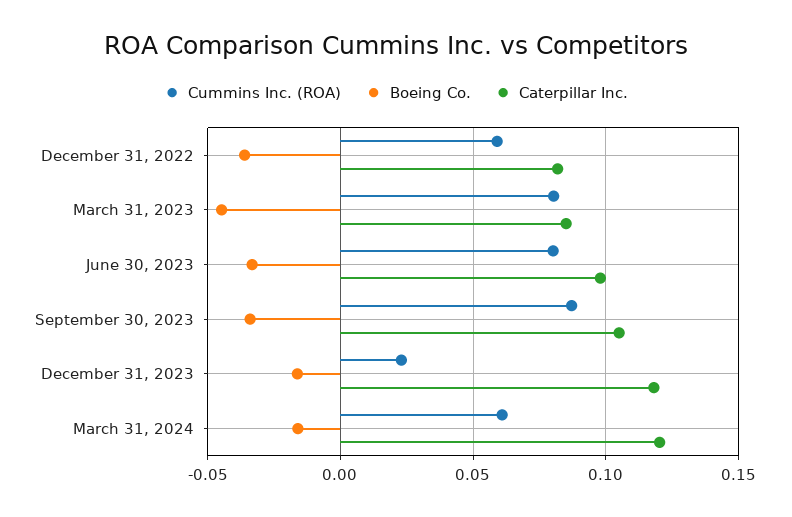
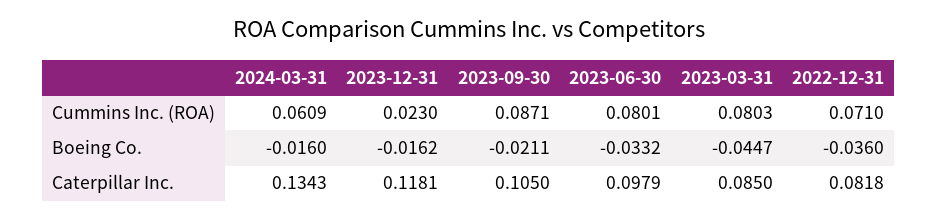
  {
    "Cummins Inc. (ROA)": {
-     "December 31, 2022": 0.06,
+     "December 31, 2022": 0.071,
      "March 31, 2023": 0.0803,
      "June 30, 2023": 0.0801,
      "September 30, 2023": 0.0871,
      "December 31, 2023": 0.023,
      "March 31, 2024": 0.0609
    },
    "Boeing Co.": {
      "December 31, 2022": -0.036,
      "March 31, 2023": -0.0447,
      "June 30, 2023": -0.0332,
-     "September 30, 2023": -0.035,
+     "September 30, 2023": -0.0211,
      "December 31, 2023": -0.0162,
      "March 31, 2024": -0.016
    },
    "Caterpillar Inc.": {
      "December 31, 2022": 0.0818,
      "March 31, 2023": 0.085,
      "June 30, 2023": 0.0979,
      "September 30, 2023": 0.105,
      "December 31, 2023": 0.1181,
-     "March 31, 2024": 0.12
+     "March 31, 2024": 0.1343
    }
  }

